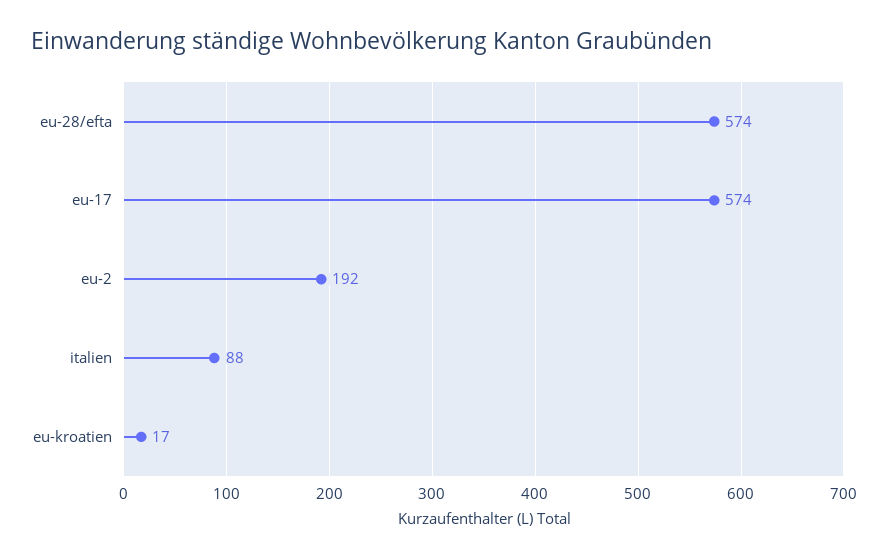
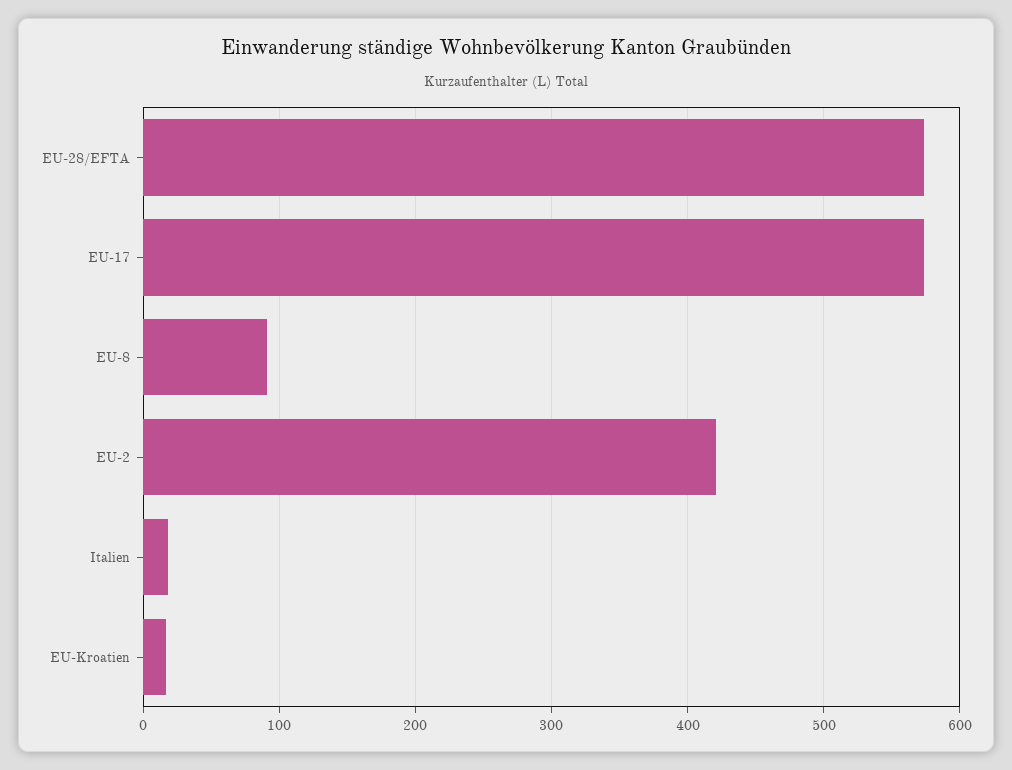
  {
    "eu-28/efta": 574,
    "eu-17": 574,
-   "eu-2": 192,
+   "eu-2": 420,
-   "italien": 88,
+   "italien": 20,
-   "eu-kroatien": 17
+   "eu-kroatien": 17,
+   "EU-8": 90
  }

